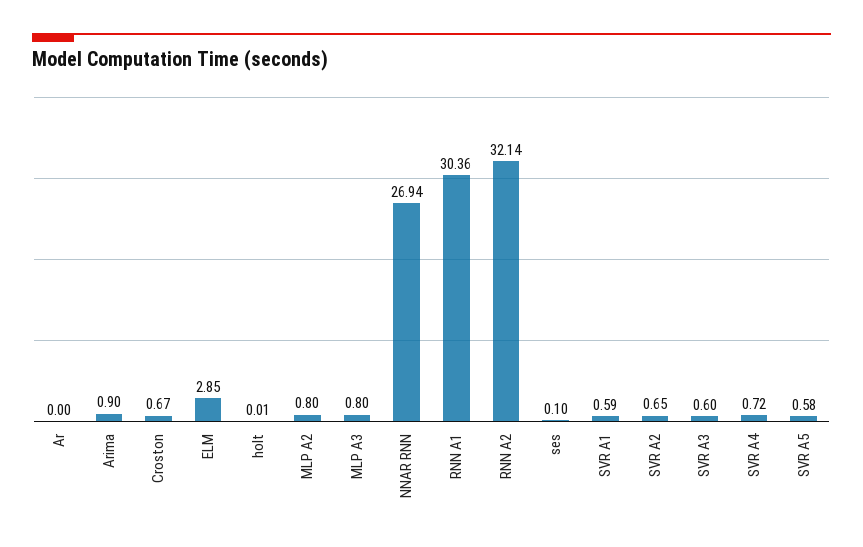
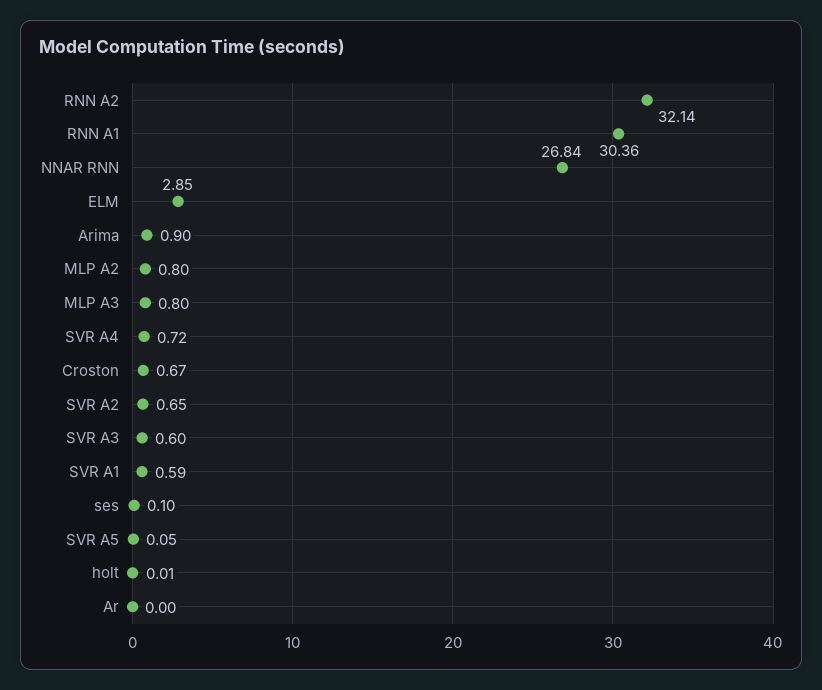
  {
    "Ar": 0,
    "Arima": 0.9,
    "Croston": 0.67,
    "ELM": 2.85,
    "holt": 0.01,
    "MLP A2": 0.8,
    "MLP A3": 0.8,
-   "NNAR RNN": 26.94,
+   "NNAR RNN": 26.84,
    "RNN A1": 30.36,
    "RNN A2": 32.14,
    "ses": 0.1,
    "SVR A1": 0.59,
    "SVR A2": 0.65,
    "SVR A3": 0.6,
    "SVR A4": 0.72,
-   "SVR A5": 0.58
+   "SVR A5": 0.05
  }

